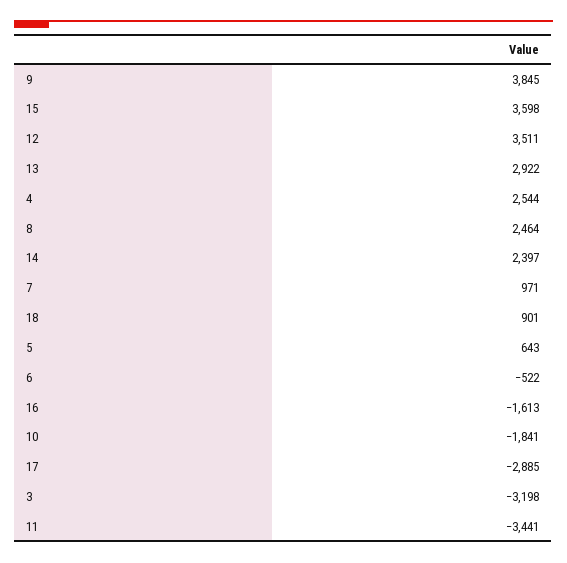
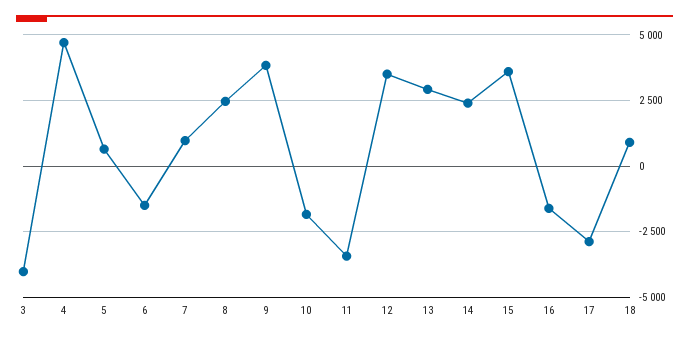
  {
    "9": 3845,
    "15": 3598,
    "12": 3511,
    "13": 2922,
-   "4": 2544,
+   "4": 4750,
    "8": 2464,
    "14": 2397,
    "7": 971,
    "18": 901,
    "5": 643,
-   "6": -522,
+   "6": -1500,
    "16": -1613,
    "10": -1841,
    "17": -2885,
-   "3": -3198,
+   "3": -4000,
    "11": -3441
  }

